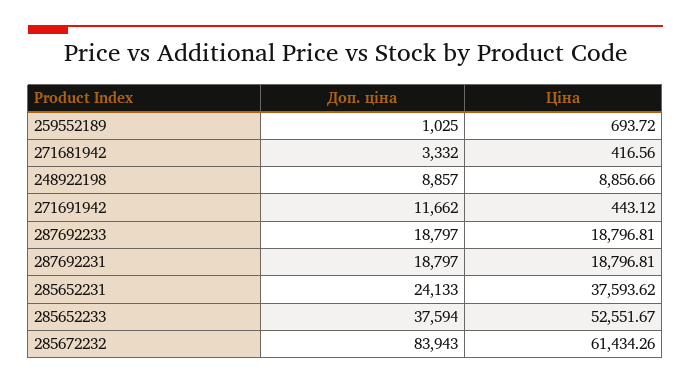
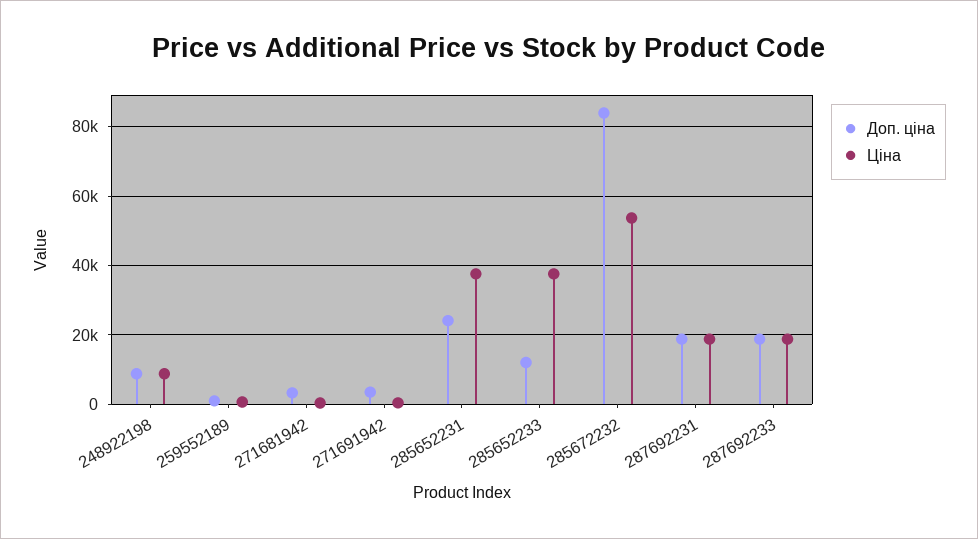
  {
    "Доп. ціна": {
      "259552189": 1025,
      "271681942": 3332,
      "248922198": 8857,
-     "271691942": 11662,
+     "271691942": 4000,
      "287692233": 18797,
      "287692231": 18797,
      "285652231": 24133,
-     "285652233": 37594,
+     "285652233": 12000,
      "285672232": 83943
    },
    "Ціна": {
      "259552189": 693.72,
      "271681942": 416.56,
      "248922198": 8856.66,
      "271691942": 443.12,
      "287692233": 18796.81,
      "287692231": 18796.81,
      "285652231": 37593.62,
-     "285652233": 52551.67,
+     "285652233": 38000,
-     "285672232": 61434.26
+     "285672232": 54000
    }
  }

